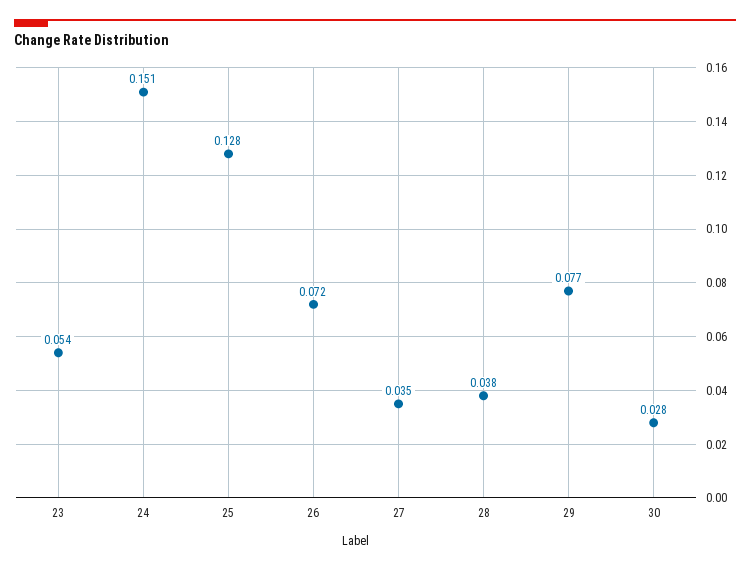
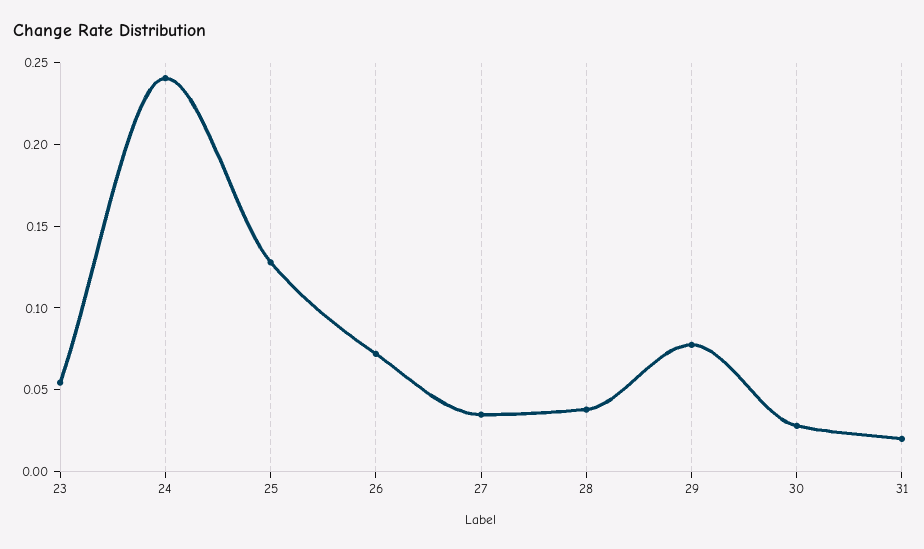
  {
    "23": 0.054,
-   "24": 0.151,
+   "24": 0.24,
    "25": 0.128,
    "26": 0.072,
    "27": 0.035,
    "28": 0.038,
    "29": 0.077,
-   "30": 0.028
+   "30": 0.028,
+   "31": 0.02
  }

